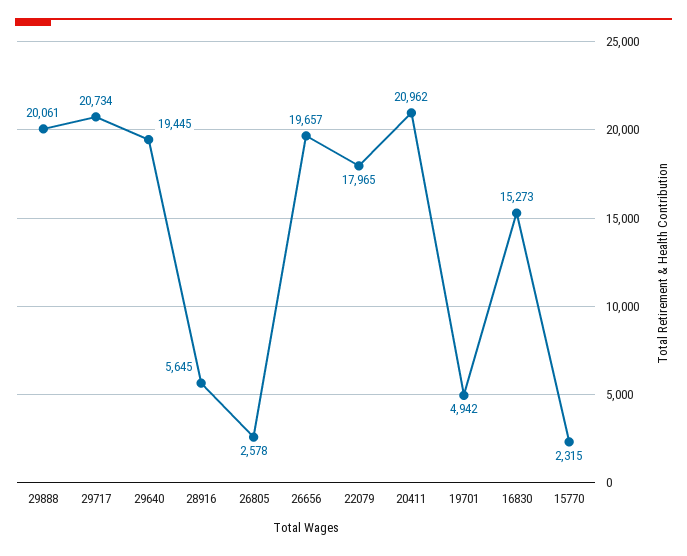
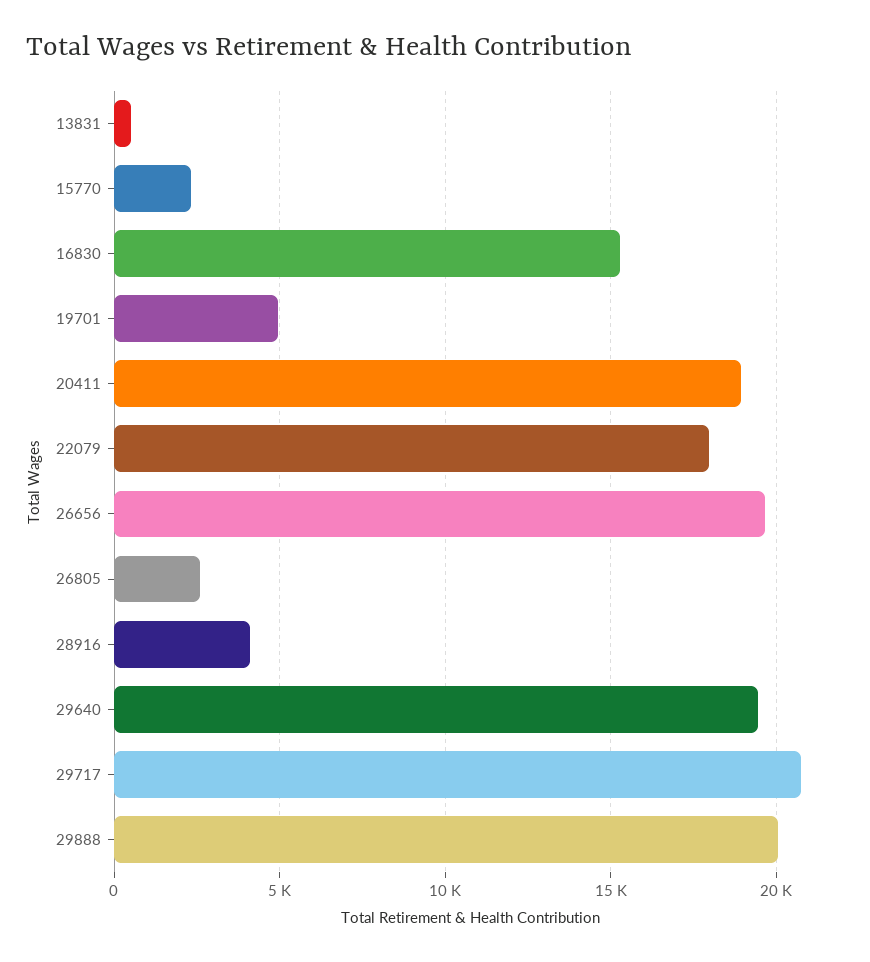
  {
    "29888": 20061,
    "29717": 20734,
    "29640": 19445,
-   "28916": 5645,
+   "28916": 4000,
    "26805": 2578,
    "26656": 19657,
    "22079": 17965,
-   "20411": 20962,
+   "20411": 19000,
    "19701": 4942,
    "16830": 15273,
-   "15770": 2315
+   "15770": 2315,
+   "13831": 500
  }

